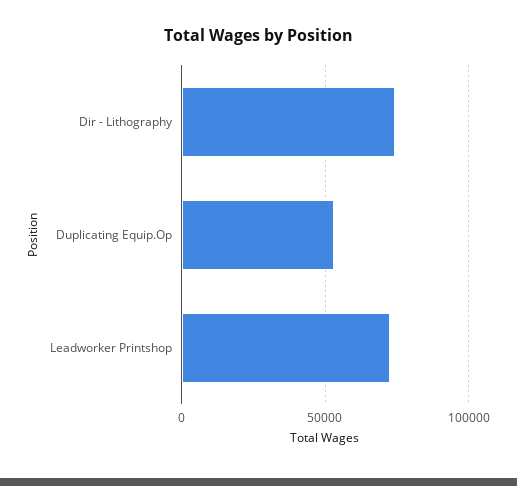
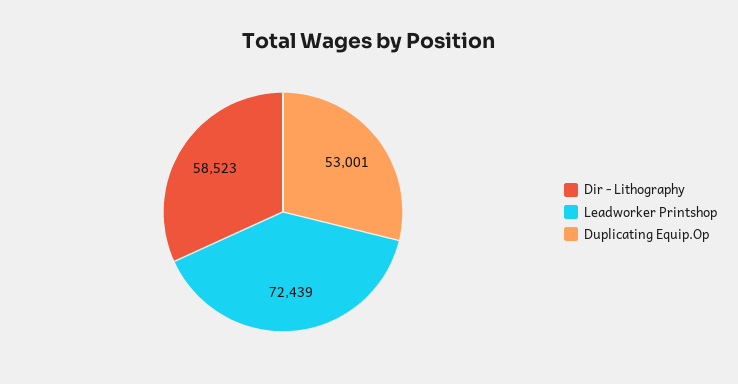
  {
-   "Dir - Lithography": 75000,
+   "Dir - Lithography": 58523,
    "Duplicating Equip.Op": 53001,
    "Leadworker Printshop": 72439
  }

